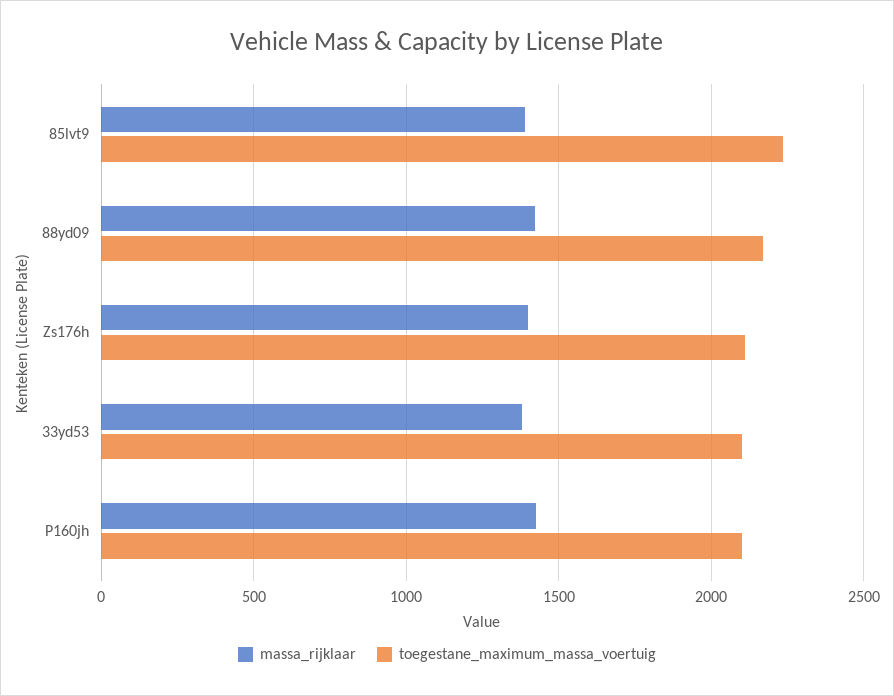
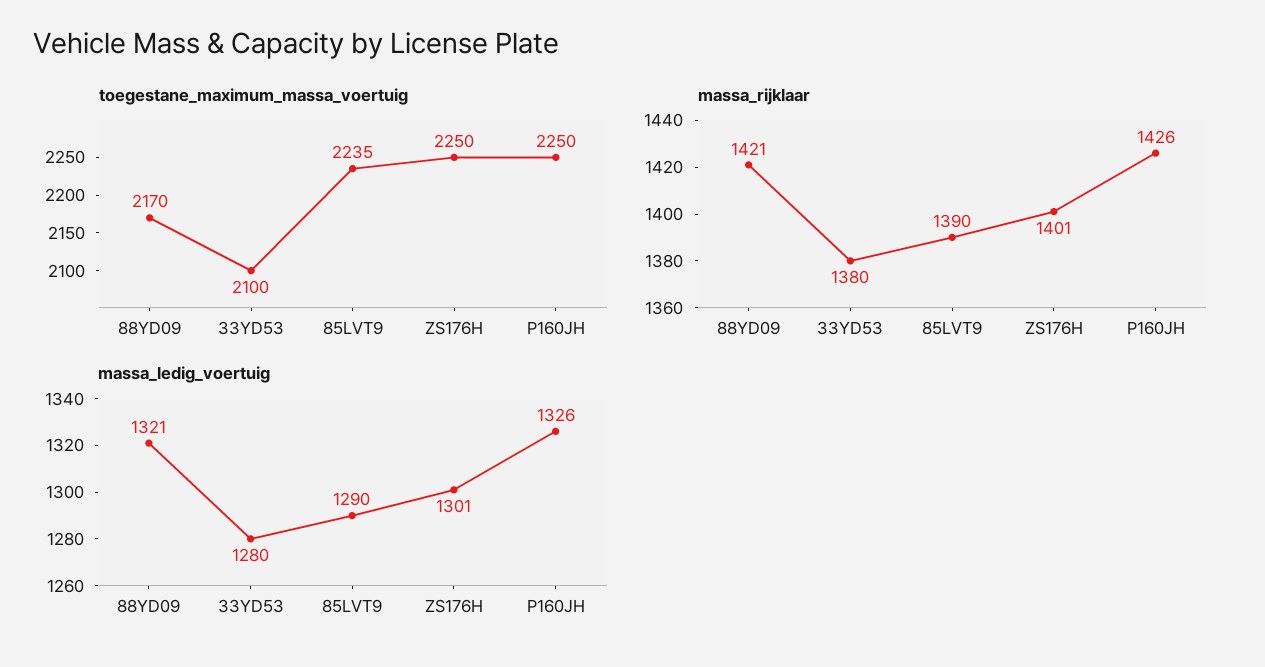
  {
    "massa_rijklaar": {
      "85lvt9": 1390,
      "88yd09": 1421,
      "Zs176h": 1401,
      "33yd53": 1380,
      "P160jh": 1426
    },
    "toegestane_maximum_massa_voertuig": {
      "85lvt9": 2235,
      "88yd09": 2170,
-     "Zs176h": 2100,
+     "Zs176h": 2250,
      "33yd53": 2100,
-     "P160jh": 2100
+     "P160jh": 2250
-   }
+   },
+   "massa_ledig_voertuig": {
+     "88yd09": 1321,
+     "33yd53": 1280,
+     "85lvt9": 1290,
+     "Zs176h": 1301,
+     "P160jh": 1326
+   }
  }

